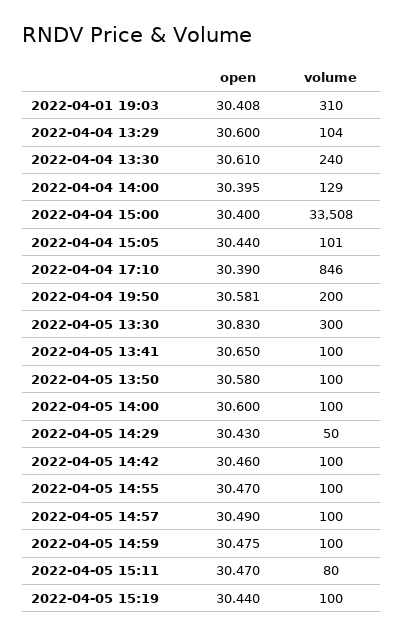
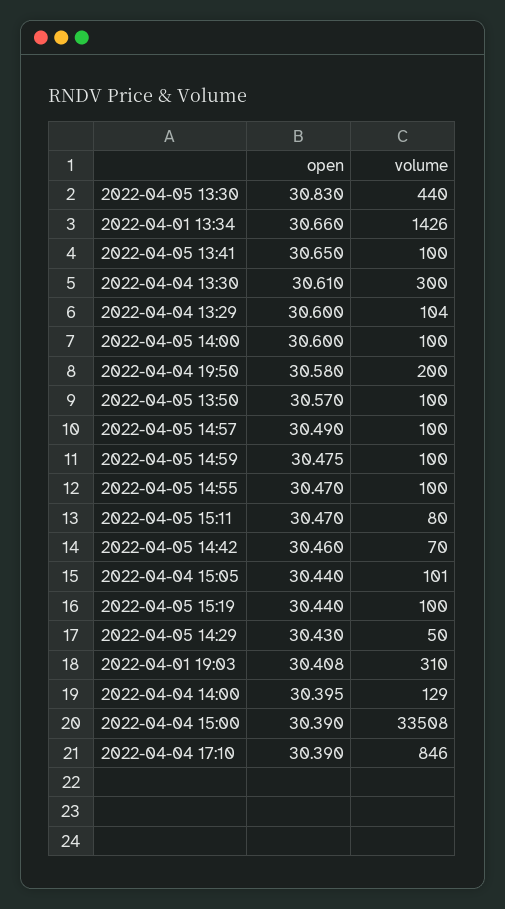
  {
    "open": {
      "2022-04-01 19:03": 30.408,
      "2022-04-04 13:29": 30.6,
      "2022-04-04 13:30": 30.61,
      "2022-04-04 14:00": 30.395,
-     "2022-04-04 15:00": 30.4,
+     "2022-04-04 15:00": 30.39,
      "2022-04-04 15:05": 30.44,
      "2022-04-04 17:10": 30.39,
-     "2022-04-04 19:50": 30.581,
+     "2022-04-04 19:50": 30.58,
      "2022-04-05 13:30": 30.83,
      "2022-04-05 13:41": 30.65,
-     "2022-04-05 13:50": 30.58,
+     "2022-04-05 13:50": 30.57,
      "2022-04-05 14:00": 30.6,
      "2022-04-05 14:29": 30.43,
      "2022-04-05 14:42": 30.46,
      "2022-04-05 14:55": 30.47,
      "2022-04-05 14:57": 30.49,
      "2022-04-05 14:59": 30.475,
      "2022-04-05 15:11": 30.47,
-     "2022-04-05 15:19": 30.44
+     "2022-04-05 15:19": 30.44,
+     "2022-04-01 13:34": 30.66
    },
    "volume": {
      "2022-04-01 19:03": 310,
      "2022-04-04 13:29": 104,
-     "2022-04-04 13:30": 240,
+     "2022-04-04 13:30": 300,
      "2022-04-04 14:00": 129,
      "2022-04-04 15:00": 33508,
      "2022-04-04 15:05": 101,
      "2022-04-04 17:10": 846,
      "2022-04-04 19:50": 200,
-     "2022-04-05 13:30": 300,
+     "2022-04-05 13:30": 440,
      "2022-04-05 13:41": 100,
      "2022-04-05 13:50": 100,
      "2022-04-05 14:00": 100,
      "2022-04-05 14:29": 50,
-     "2022-04-05 14:42": 100,
+     "2022-04-05 14:42": 70,
      "2022-04-05 14:55": 100,
      "2022-04-05 14:57": 100,
      "2022-04-05 14:59": 100,
      "2022-04-05 15:11": 80,
-     "2022-04-05 15:19": 100
+     "2022-04-05 15:19": 100,
+     "2022-04-01 13:34": 1426
    }
  }

